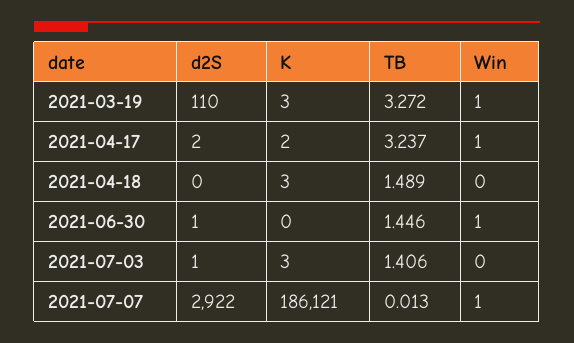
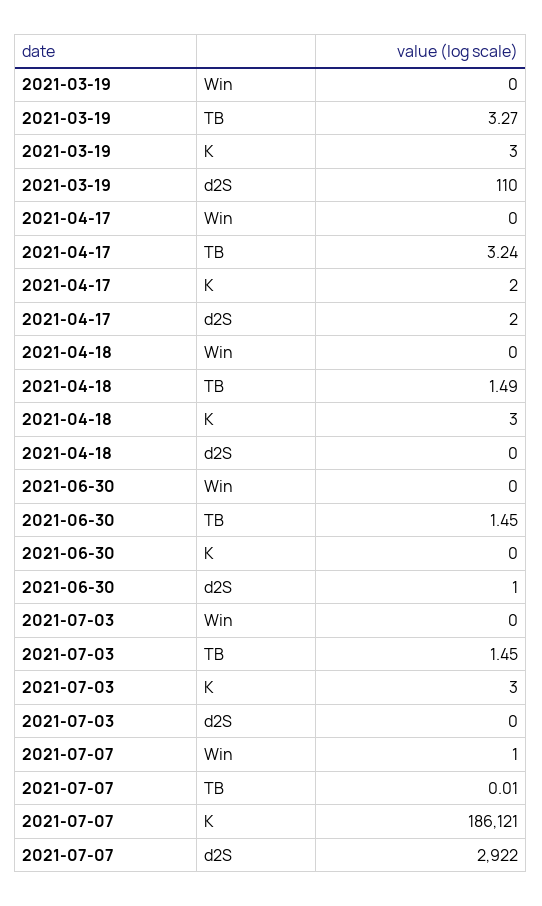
  {
    "d2S": {
      "2021-03-19": 110,
      "2021-04-17": 2,
      "2021-04-18": 0,
      "2021-06-30": 1,
-     "2021-07-03": 1,
+     "2021-07-03": 0,
      "2021-07-07": 2922
    },
    "K": {
      "2021-03-19": 3,
      "2021-04-17": 2,
      "2021-04-18": 3,
      "2021-06-30": 0,
      "2021-07-03": 3,
      "2021-07-07": 186121
    },
    "TB": {
      "2021-03-19": 3.272,
      "2021-04-17": 3.237,
      "2021-04-18": 1.489,
      "2021-06-30": 1.446,
-     "2021-07-03": 1.406,
+     "2021-07-03": 1.45,
      "2021-07-07": 0.013
    },
    "Win": {
-     "2021-03-19": 1,
+     "2021-03-19": 0,
-     "2021-04-17": 1,
+     "2021-04-17": 0,
      "2021-04-18": 0,
-     "2021-06-30": 1,
+     "2021-06-30": 0,
      "2021-07-03": 0,
      "2021-07-07": 1
    }
  }

